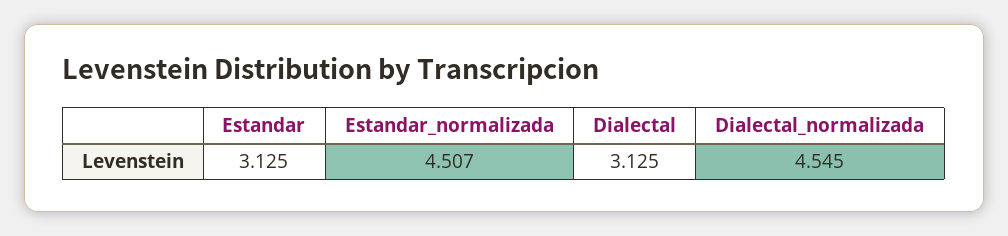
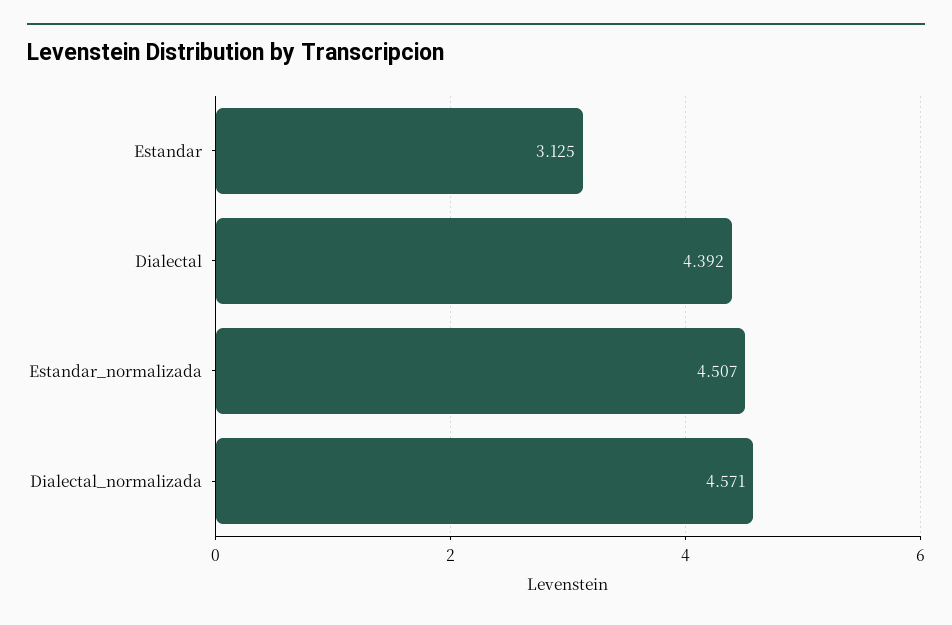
  {
    "Estandar": 3.125,
    "Estandar_normalizada": 4.507,
-   "Dialectal": 3.125,
+   "Dialectal": 4.392,
-   "Dialectal_normalizada": 4.545
+   "Dialectal_normalizada": 4.571
  }

